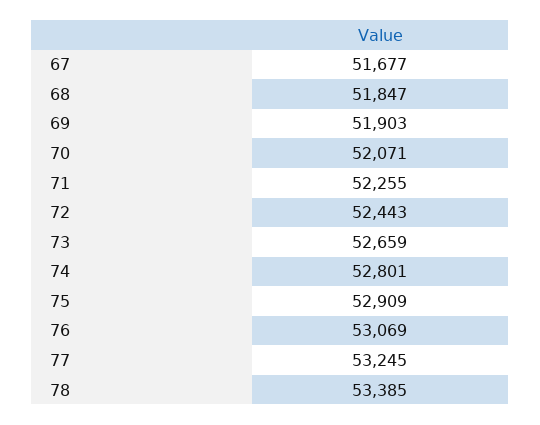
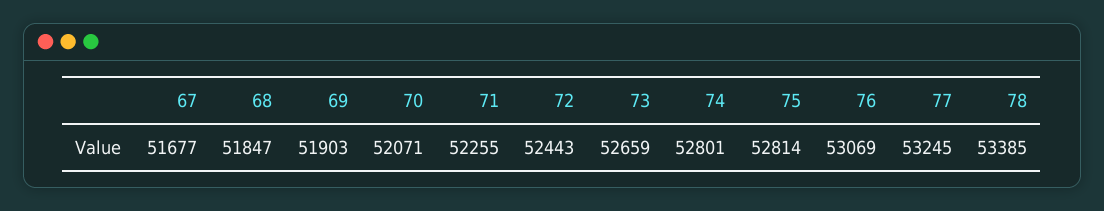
  {
    "67": 51677,
    "68": 51847,
    "69": 51903,
    "70": 52071,
    "71": 52255,
    "72": 52443,
    "73": 52659,
    "74": 52801,
-   "75": 52909,
+   "75": 52814,
    "76": 53069,
    "77": 53245,
    "78": 53385
  }

